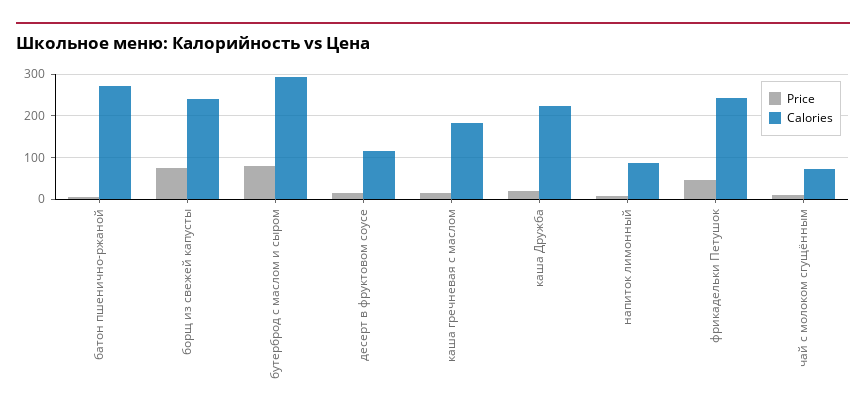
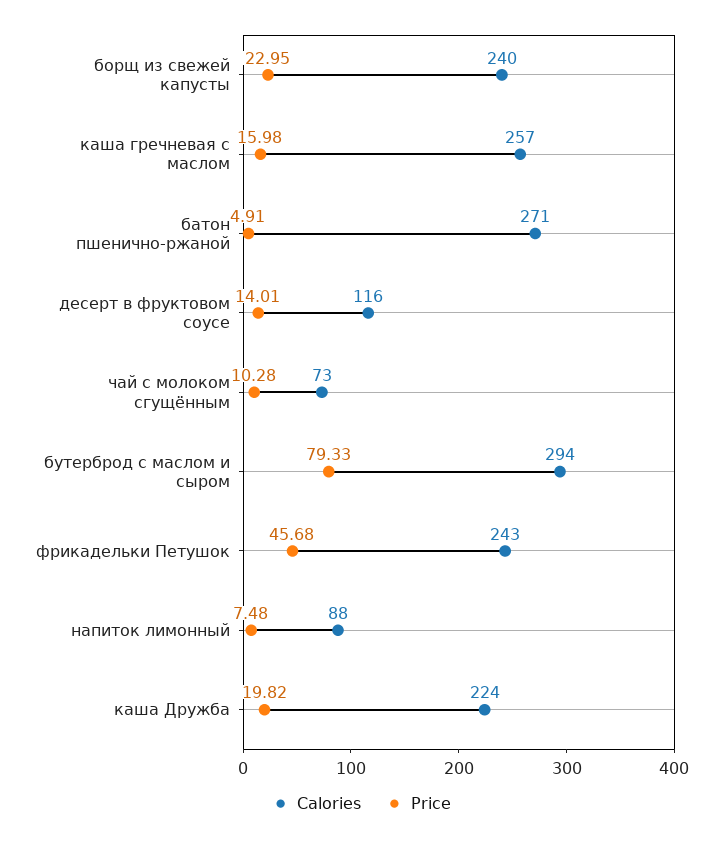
  {
    "Price": {
      "батон пшенично-ржаной": 4.91,
-     "борщ из свежей капусты": 80,
+     "борщ из свежей капусты": 22.95,
      "бутерброд с маслом и сыром": 79.33,
      "десерт в фруктовом соусе": 14.01,
      "каша гречневая с маслом": 15.98,
      "каша Дружба": 19.82,
      "напиток лимонный": 7.48,
      "фрикадельки Петушок": 45.68,
      "чай с молоком сгущённым": 10.28
    },
    "Calories": {
      "батон пшенично-ржаной": 271,
      "борщ из свежей капусты": 240,
      "бутерброд с маслом и сыром": 294,
      "десерт в фруктовом соусе": 116,
-     "каша гречневая с маслом": 180,
+     "каша гречневая с маслом": 257,
      "каша Дружба": 224,
      "напиток лимонный": 88,
      "фрикадельки Петушок": 243,
      "чай с молоком сгущённым": 73
    }
  }

